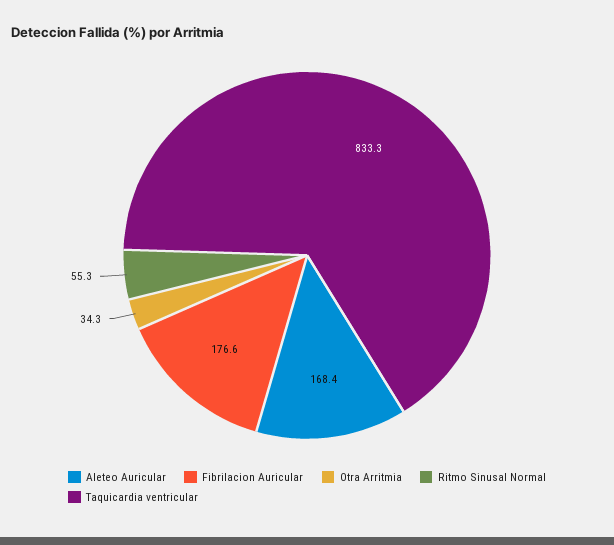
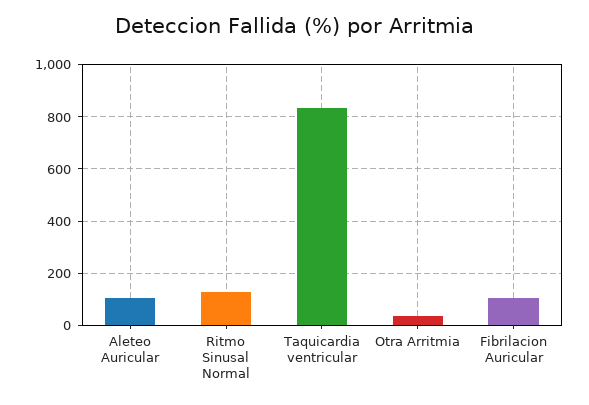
  {
-   "Aleteo Auricular": 168.4,
+   "Aleteo Auricular": 100,
-   "Fibrilacion Auricular": 176.6,
+   "Fibrilacion Auricular": 100,
    "Otra Arritmia": 34.3,
-   "Ritmo Sinusal Normal": 55.3,
+   "Ritmo Sinusal Normal": 125,
    "Taquicardia ventricular": 833.3
  }

